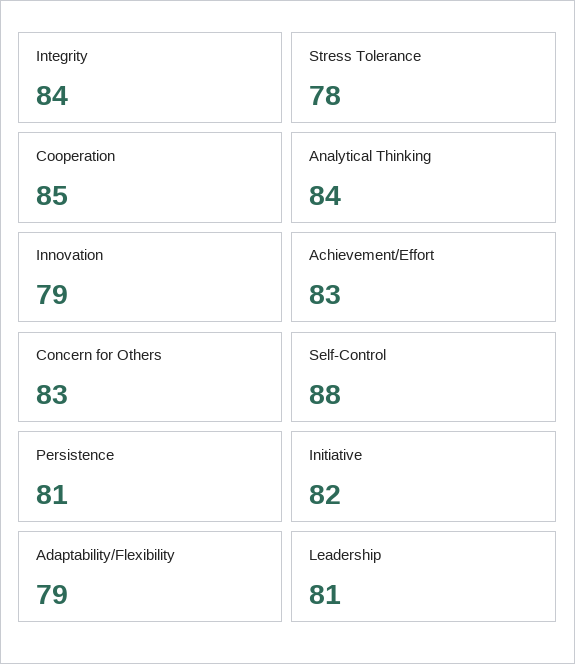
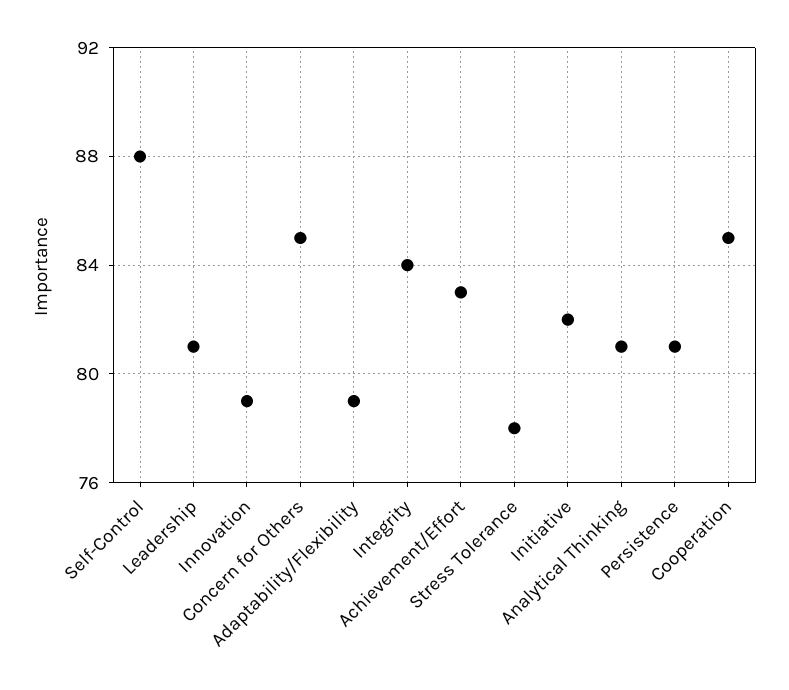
  {
    "Integrity": 84,
    "Stress Tolerance": 78,
    "Cooperation": 85,
-   "Analytical Thinking": 84,
+   "Analytical Thinking": 81,
    "Innovation": 79,
    "Achievement/Effort": 83,
-   "Concern for Others": 83,
+   "Concern for Others": 85,
    "Self-Control": 88,
    "Persistence": 81,
    "Initiative": 82,
    "Adaptability/Flexibility": 79,
    "Leadership": 81
  }

